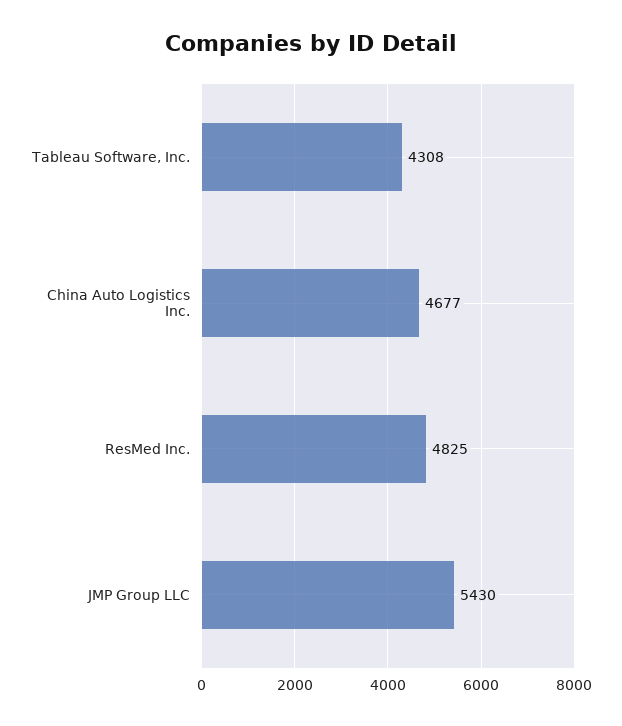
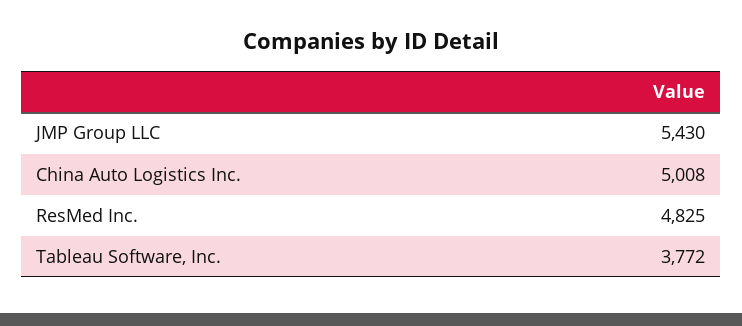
  {
-   "Tableau Software, Inc.": 4308,
+   "Tableau Software, Inc.": 3772,
-   "China Auto Logistics Inc.": 4677,
+   "China Auto Logistics Inc.": 5008,
    "ResMed Inc.": 4825,
    "JMP Group LLC": 5430
  }

